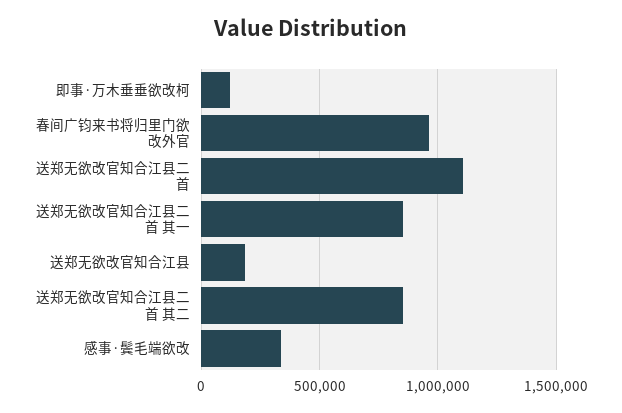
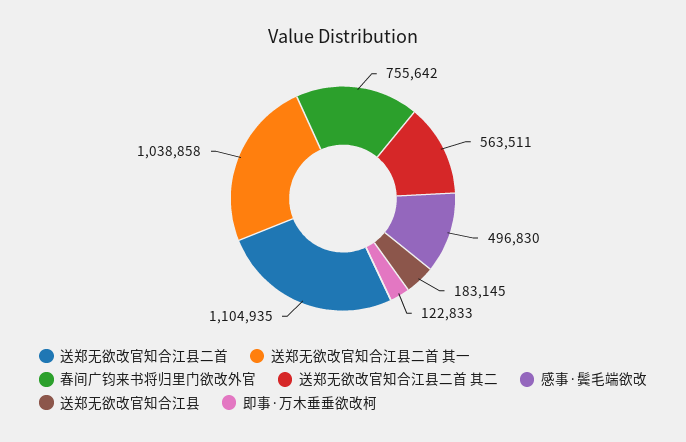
  {
    "即事·万木垂垂欲改柯": 122833,
-   "春间广钧来书将归里门欲改外官": 950000,
+   "春间广钧来书将归里门欲改外官": 755642,
    "送郑无欲改官知合江县二首": 1104935,
-   "送郑无欲改官知合江县二首 其一": 850000,
+   "送郑无欲改官知合江县二首 其一": 1038858,
    "送郑无欲改官知合江县": 183145,
-   "送郑无欲改官知合江县二首 其二": 850000,
+   "送郑无欲改官知合江县二首 其二": 563511,
-   "感事·鬓毛端欲改": 350000
+   "感事·鬓毛端欲改": 496830
  }

